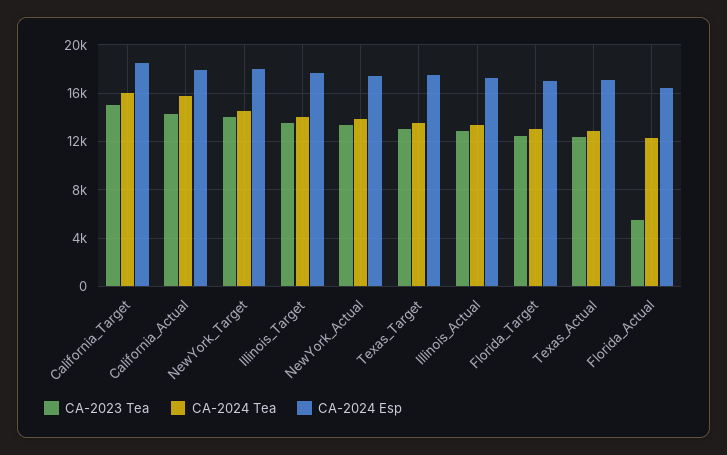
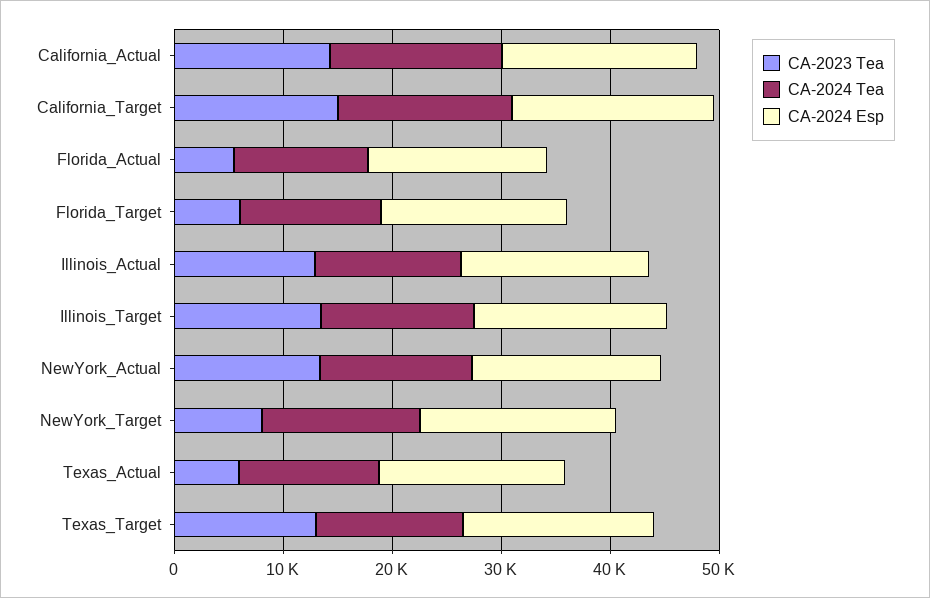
  {
    "CA-2023 Tea": {
      "California_Target": 15000,
      "California_Actual": 14500,
-     "NewYork_Target": 14000,
+     "NewYork_Target": 8000,
      "Illinois_Target": 13500,
      "NewYork_Actual": 13500,
      "Texas_Target": 13000,
      "Illinois_Actual": 13000,
-     "Florida_Target": 12500,
+     "Florida_Target": 6000,
-     "Texas_Actual": 12500,
+     "Texas_Actual": 6000,
      "Florida_Actual": 5500
    },
    "CA-2024 Tea": {
      "California_Target": 16000,
      "California_Actual": 16000,
      "NewYork_Target": 14500,
      "Illinois_Target": 14000,
      "NewYork_Actual": 14000,
      "Texas_Target": 13500,
      "Illinois_Actual": 13500,
      "Florida_Target": 13000,
      "Texas_Actual": 13000,
      "Florida_Actual": 12500
    },
    "CA-2024 Esp": {
      "California_Target": 18500,
      "California_Actual": 18000,
      "NewYork_Target": 18000,
      "Illinois_Target": 17500,
      "NewYork_Actual": 17500,
      "Texas_Target": 17500,
      "Illinois_Actual": 17500,
      "Florida_Target": 17000,
      "Texas_Actual": 17000,
      "Florida_Actual": 16500
    }
  }

